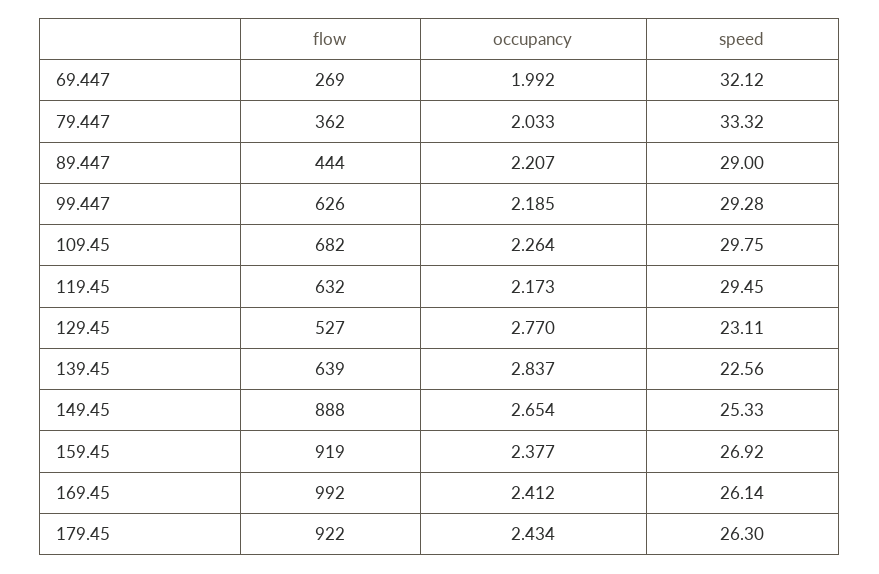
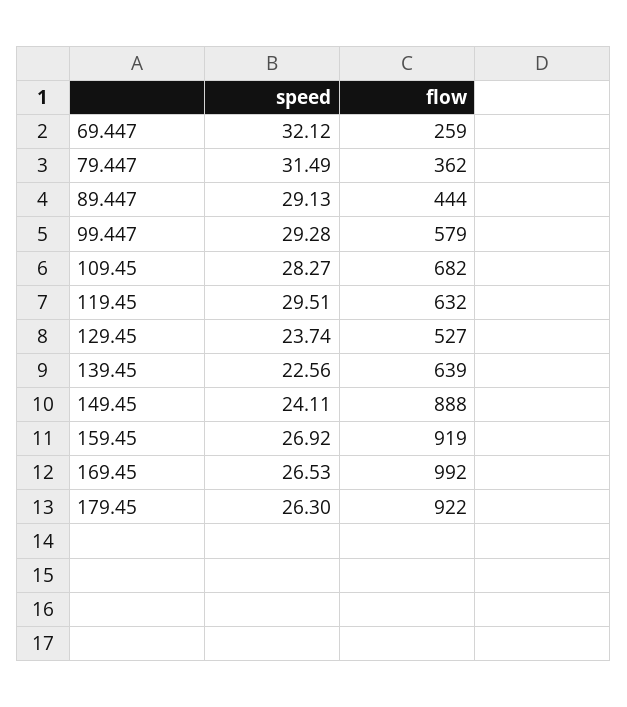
  {
    "flow": {
-     "69.447": 269,
+     "69.447": 259,
      "79.447": 362,
      "89.447": 444,
-     "99.447": 626,
+     "99.447": 579,
      "109.45": 682,
      "119.45": 632,
      "129.45": 527,
      "139.45": 639,
      "149.45": 888,
      "159.45": 919,
      "169.45": 992,
      "179.45": 922
    },
-   "occupancy": {
-     "69.447": 1.992,
-     "79.447": 2.033,
-     "89.447": 2.207,
-     "99.447": 2.185,
-     "109.45": 2.264,
-     "119.45": 2.173,
-     "129.45": 2.77,
-     "139.45": 2.837,
-     "149.45": 2.654,
-     "159.45": 2.377,
-     "169.45": 2.412,
-     "179.45": 2.434
-   },
    "speed": {
      "69.447": 32.12,
-     "79.447": 33.32,
+     "79.447": 31.49,
-     "89.447": 29,
+     "89.447": 29.13,
      "99.447": 29.28,
-     "109.45": 29.75,
+     "109.45": 28.27,
-     "119.45": 29.45,
+     "119.45": 29.51,
-     "129.45": 23.11,
+     "129.45": 23.74,
      "139.45": 22.56,
-     "149.45": 25.33,
+     "149.45": 24.11,
      "159.45": 26.92,
-     "169.45": 26.14,
+     "169.45": 26.53,
      "179.45": 26.3
    }
  }

